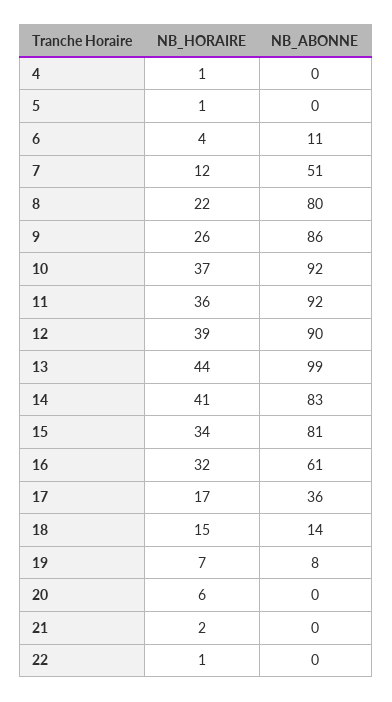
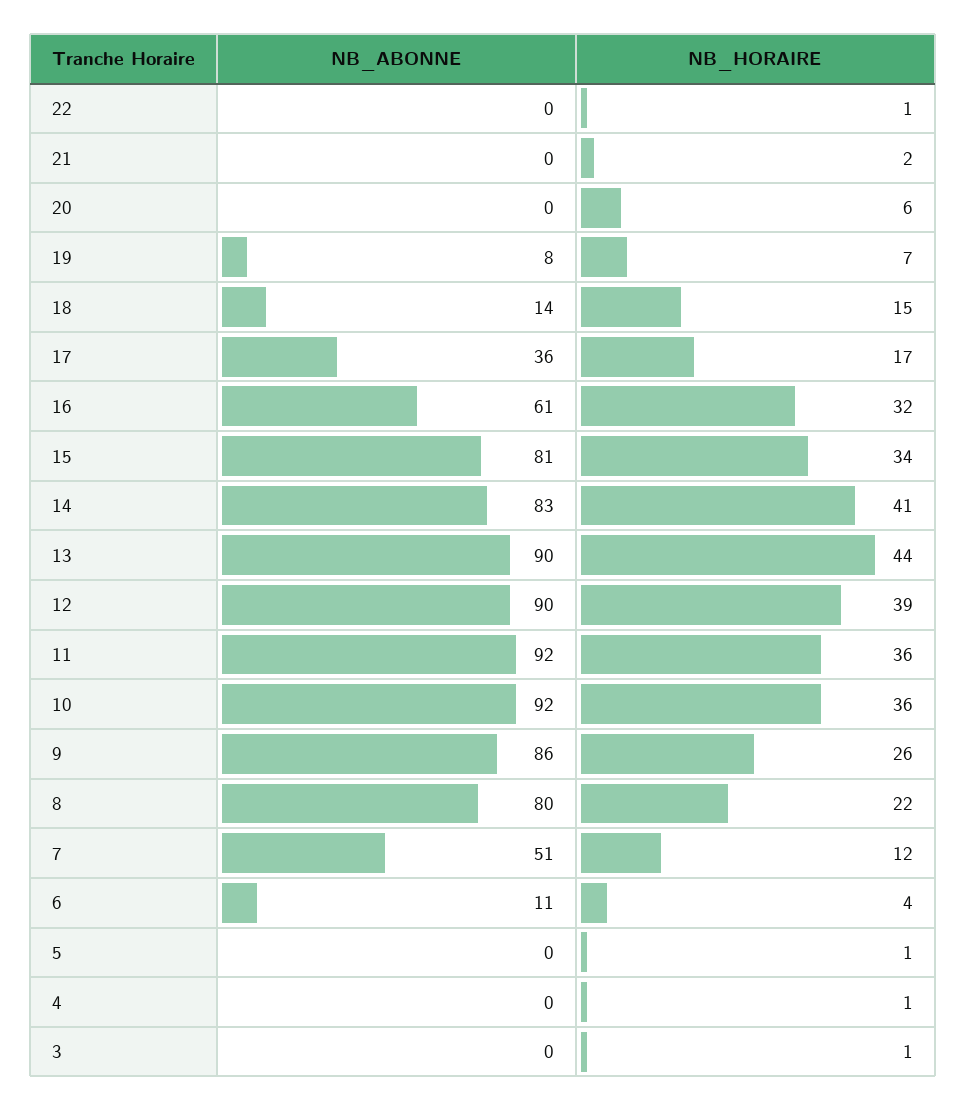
  {
    "NB_HORAIRE": {
      "4": 1,
      "5": 1,
      "6": 4,
      "7": 12,
      "8": 22,
      "9": 26,
-     "10": 37,
+     "10": 36,
      "11": 36,
      "12": 39,
      "13": 44,
      "14": 41,
      "15": 34,
      "16": 32,
      "17": 17,
      "18": 15,
      "19": 7,
      "20": 6,
      "21": 2,
-     "22": 1
+     "22": 1,
+     "3": 1
    },
    "NB_ABONNE": {
      "4": 0,
      "5": 0,
      "6": 11,
      "7": 51,
      "8": 80,
      "9": 86,
      "10": 92,
      "11": 92,
      "12": 90,
-     "13": 99,
+     "13": 90,
      "14": 83,
      "15": 81,
      "16": 61,
      "17": 36,
      "18": 14,
      "19": 8,
      "20": 0,
      "21": 0,
-     "22": 0
+     "22": 0,
+     "3": 0
    }
  }

